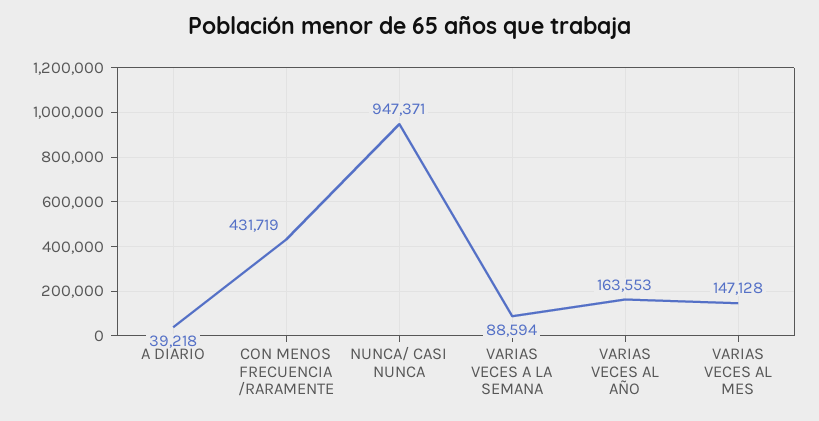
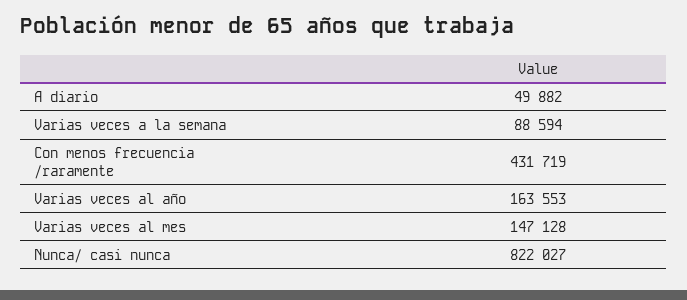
  {
-   "A DIARIO": 39218,
+   "A DIARIO": 49882,
    "CON MENOS FRECUENCIA /RARAMENTE": 431719,
-   "NUNCA/ CASI NUNCA": 947371,
+   "NUNCA/ CASI NUNCA": 822027,
    "VARIAS VECES A LA SEMANA": 88594,
    "VARIAS VECES AL AÑO": 163553,
    "VARIAS VECES AL MES": 147128
  }

